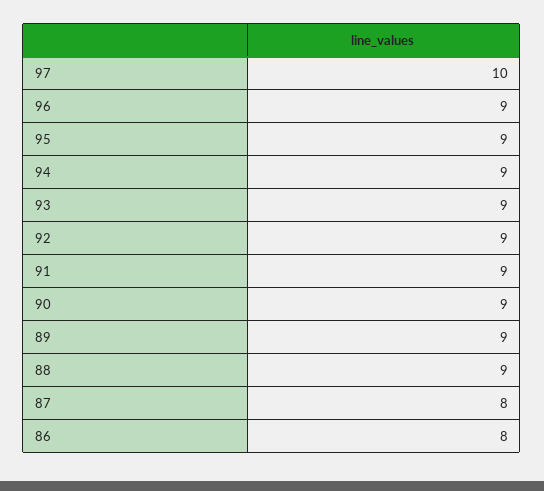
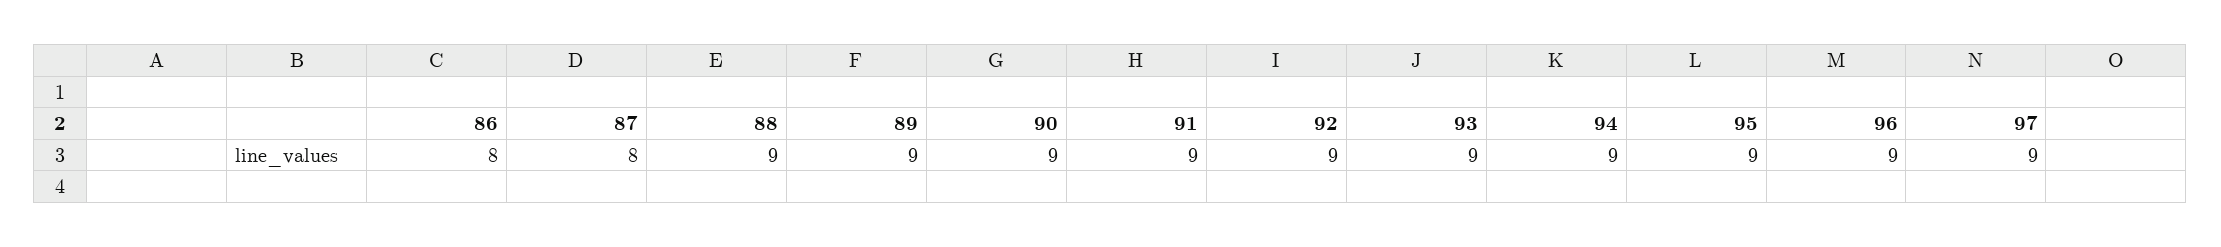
  {
-   "97": 10,
+   "97": 9,
    "96": 9,
    "95": 9,
    "94": 9,
    "93": 9,
    "92": 9,
    "91": 9,
    "90": 9,
    "89": 9,
    "88": 9,
    "87": 8,
    "86": 8
  }

